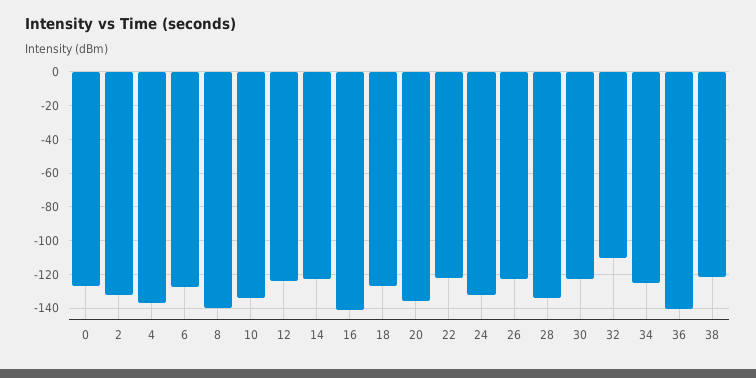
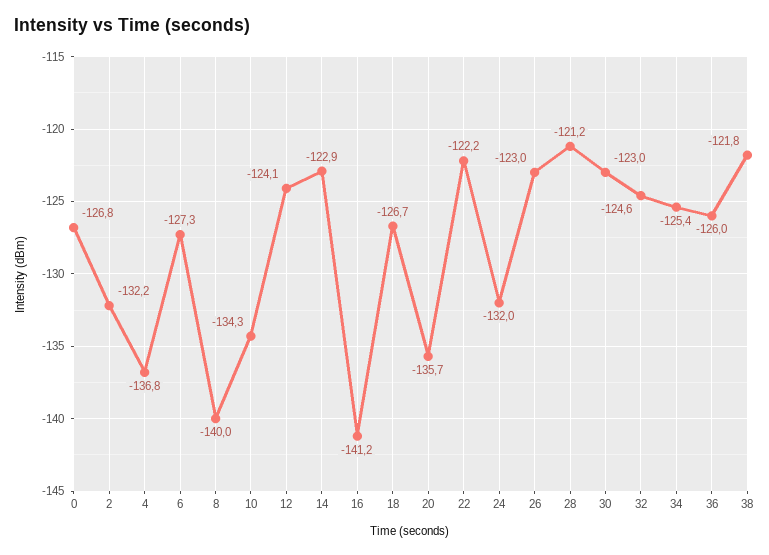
  {
    "0": -126.8,
    "2": -132.2,
    "4": -136.8,
    "6": -127.3,
    "8": -140,
    "10": -134.3,
    "12": -124.1,
    "14": -122.9,
    "16": -141.2,
    "18": -126.7,
    "20": -135.7,
    "22": -122.2,
    "24": -132,
    "26": -123,
-   "28": -135,
+   "28": -121.2,
    "30": -123,
-   "32": -110,
+   "32": -124.6,
    "34": -125.4,
-   "36": -140,
+   "36": -126,
    "38": -121.8
  }

